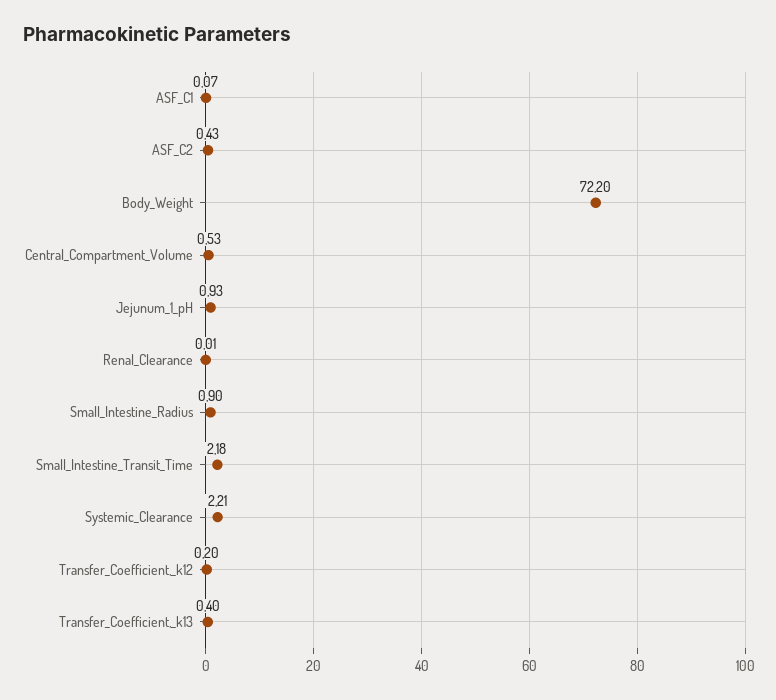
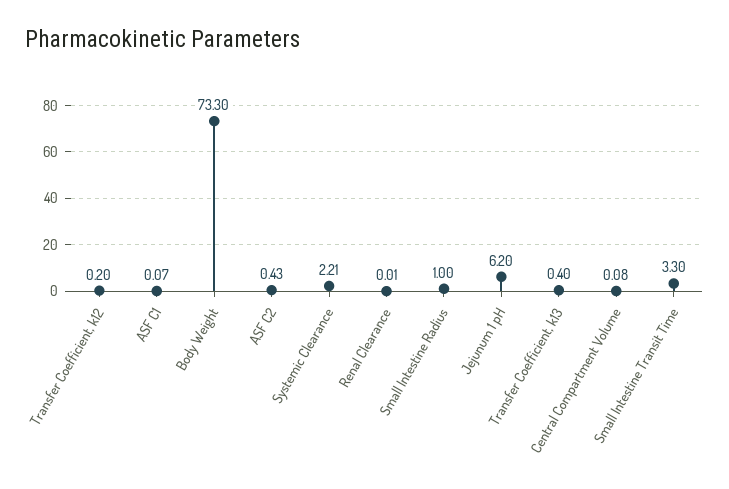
  {
    "ASF_C1": 0.07,
    "ASF_C2": 0.43,
-   "Body_Weight": 72.2,
+   "Body_Weight": 73.3,
-   "Central_Compartment_Volume": 0.53,
+   "Central_Compartment_Volume": 0.08,
-   "Jejunum_1_pH": 0.93,
+   "Jejunum_1_pH": 6.2,
    "Renal_Clearance": 0.01,
-   "Small_Intestine_Radius": 0.9,
+   "Small_Intestine_Radius": 1,
-   "Small_Intestine_Transit_Time": 2.18,
+   "Small_Intestine_Transit_Time": 3.3,
    "Systemic_Clearance": 2.21,
    "Transfer_Coefficient,_k12": 0.2,
    "Transfer_Coefficient,_k13": 0.4
  }

